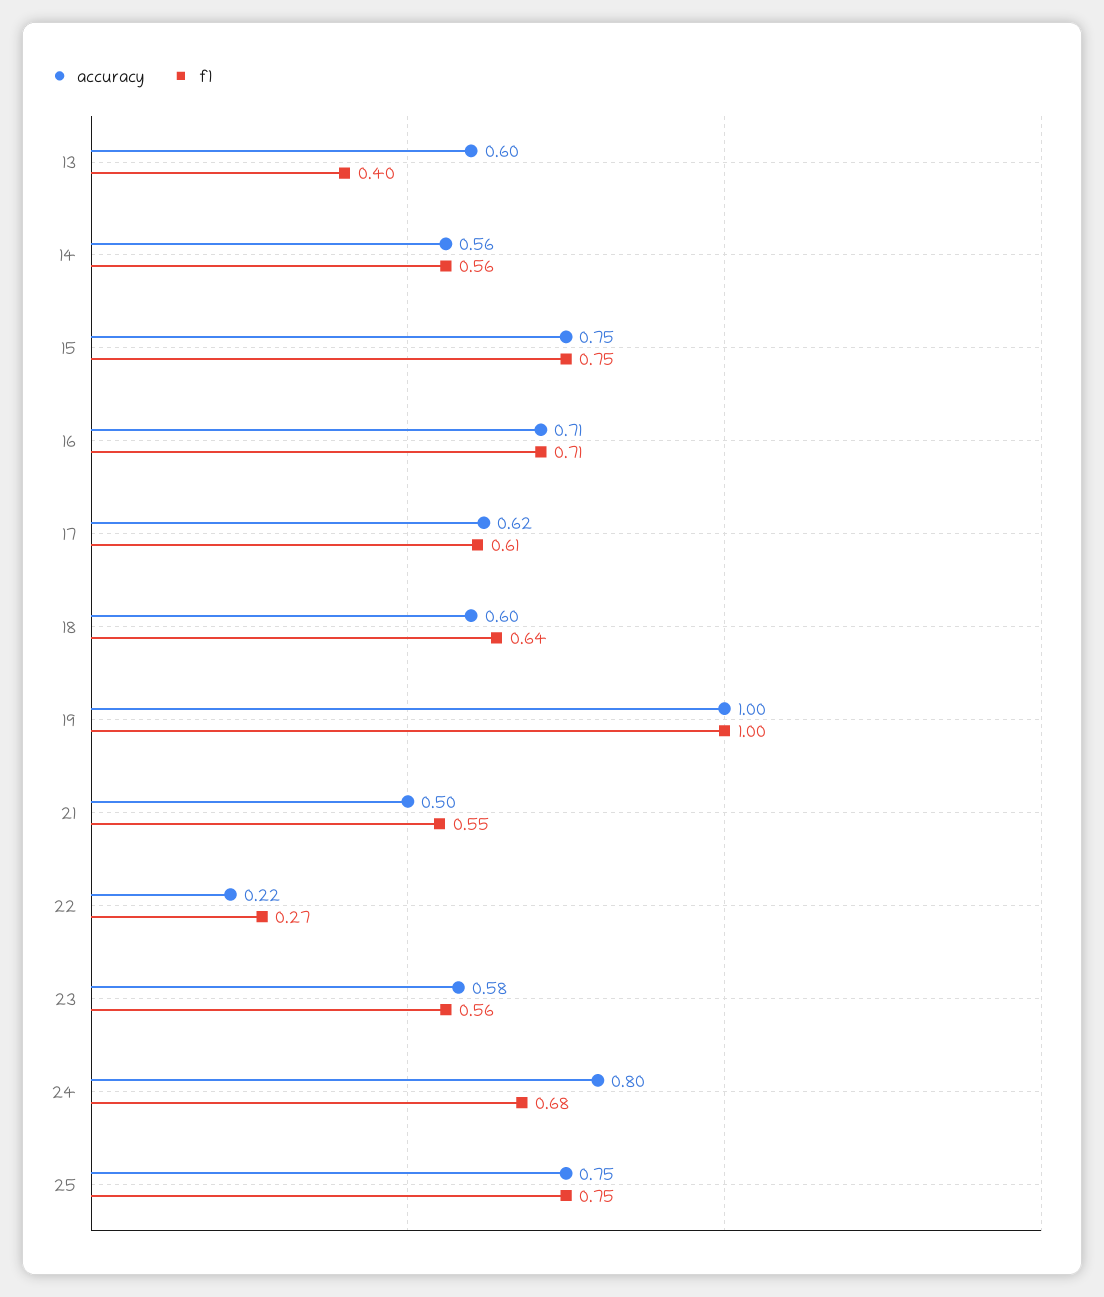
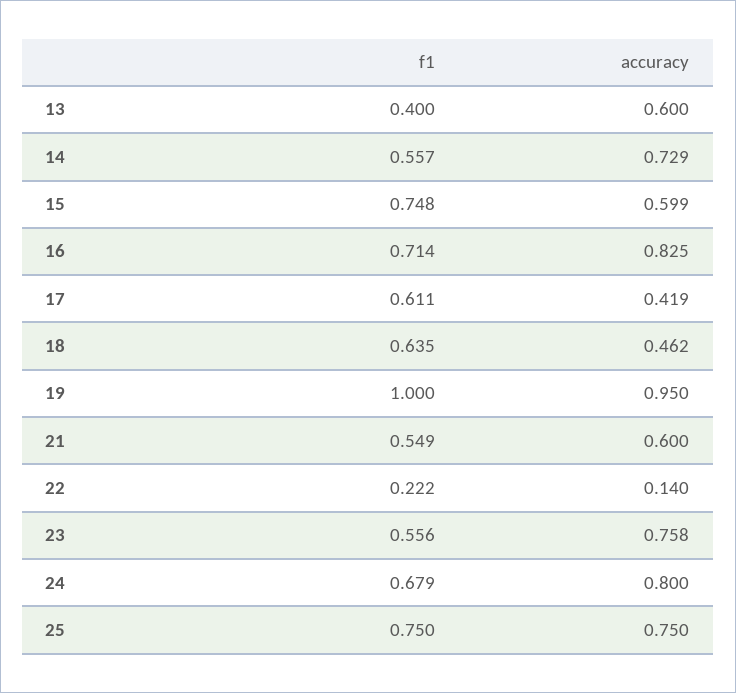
  {
    "accuracy": {
      "13": 0.6,
-     "14": 0.56,
+     "14": 0.729,
-     "15": 0.75,
+     "15": 0.599,
-     "16": 0.71,
+     "16": 0.825,
-     "17": 0.62,
+     "17": 0.419,
-     "18": 0.6,
+     "18": 0.462,
-     "19": 1,
+     "19": 0.95,
-     "21": 0.5,
+     "21": 0.6,
-     "22": 0.22,
+     "22": 0.14,
-     "23": 0.58,
+     "23": 0.758,
      "24": 0.8,
      "25": 0.75
    },
    "f1": {
      "13": 0.4,
      "14": 0.557,
      "15": 0.748,
      "16": 0.714,
      "17": 0.611,
      "18": 0.635,
      "19": 1,
      "21": 0.549,
-     "22": 0.27,
+     "22": 0.222,
      "23": 0.556,
      "24": 0.679,
      "25": 0.75
    }
  }

